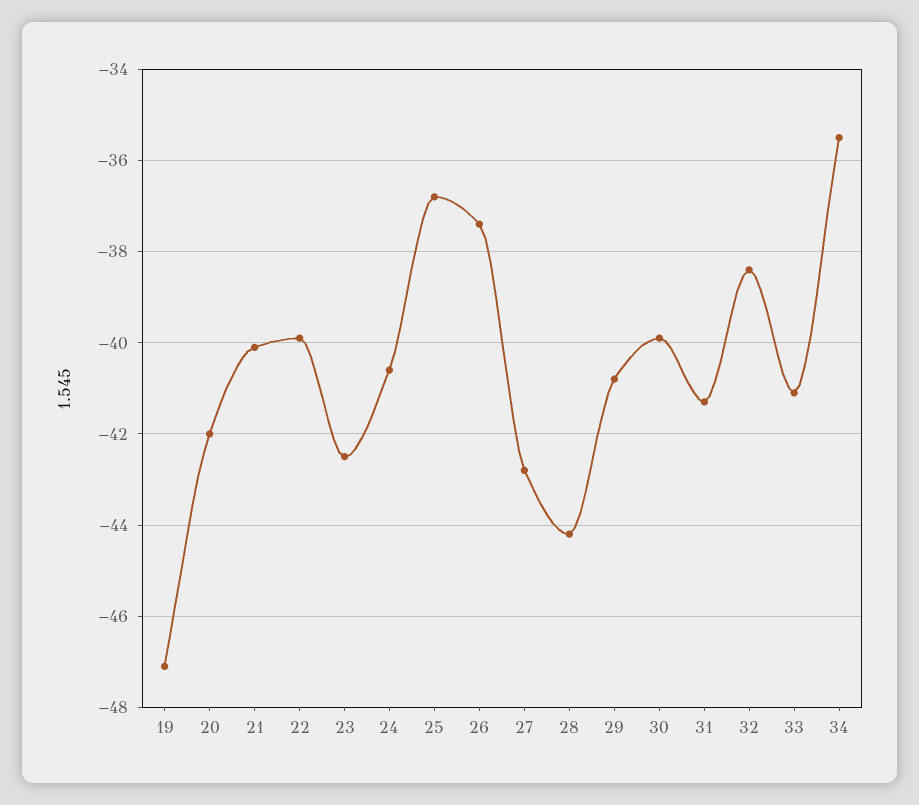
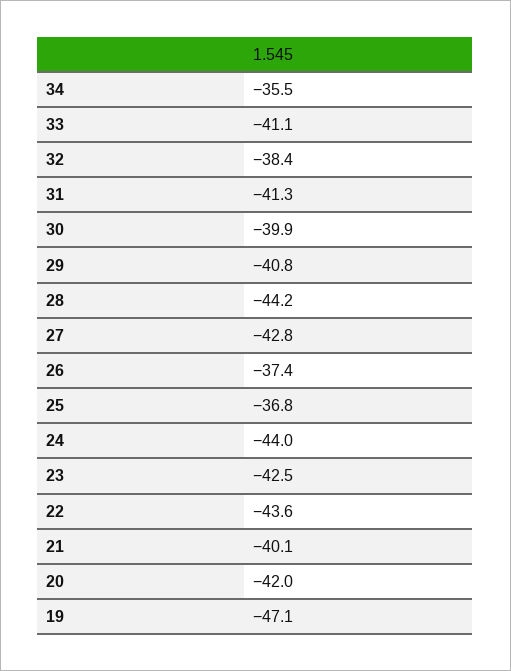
  {
    "19": -47.1,
    "20": -42,
    "21": -40.1,
-   "22": -40,
+   "22": -43.6,
    "23": -42.5,
-   "24": -40.5,
+   "24": -44,
    "25": -36.8,
    "26": -37.4,
    "27": -42.8,
    "28": -44.2,
    "29": -40.8,
    "30": -39.9,
    "31": -41.3,
    "32": -38.4,
    "33": -41.1,
    "34": -35.5
  }

